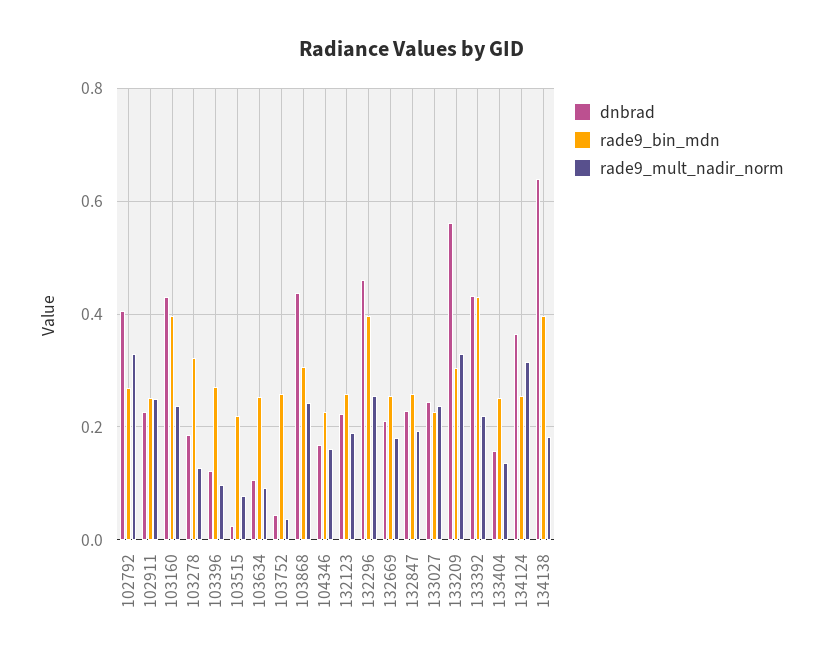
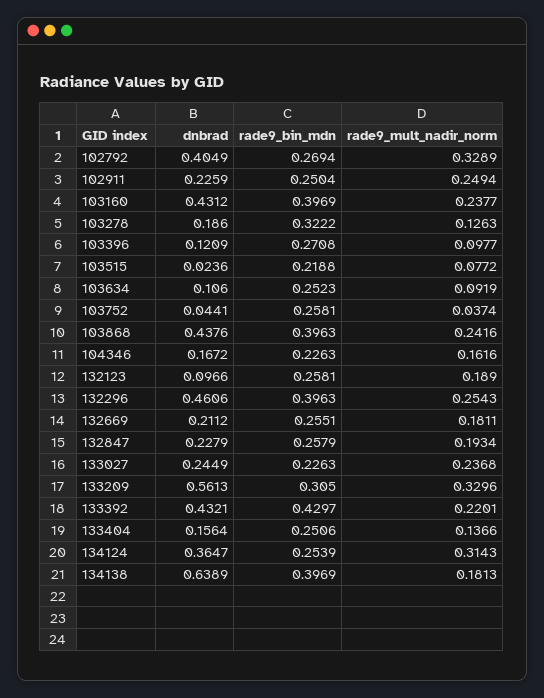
  {
    "dnbrad": {
      "102792": 0.4049,
      "102911": 0.2259,
      "103160": 0.4312,
      "103278": 0.186,
      "103396": 0.1209,
      "103515": 0.0236,
      "103634": 0.106,
      "103752": 0.0441,
      "103868": 0.4376,
      "104346": 0.1672,
-     "132123": 0.22,
+     "132123": 0.0966,
      "132296": 0.4606,
      "132669": 0.2112,
      "132847": 0.2279,
      "133027": 0.2449,
      "133209": 0.5613,
      "133392": 0.4321,
      "133404": 0.1564,
      "134124": 0.3647,
      "134138": 0.6389
    },
    "rade9_bin_mdn": {
      "102792": 0.2694,
      "102911": 0.2504,
      "103160": 0.3969,
      "103278": 0.3222,
      "103396": 0.2708,
      "103515": 0.2188,
      "103634": 0.2523,
      "103752": 0.2581,
-     "103868": 0.3,
+     "103868": 0.3963,
      "104346": 0.2263,
      "132123": 0.2581,
      "132296": 0.3963,
      "132669": 0.2551,
      "132847": 0.2579,
      "133027": 0.2263,
      "133209": 0.305,
      "133392": 0.4297,
      "133404": 0.2506,
      "134124": 0.2539,
      "134138": 0.3969
    },
    "rade9_mult_nadir_norm": {
      "102792": 0.3289,
      "102911": 0.2494,
      "103160": 0.2377,
      "103278": 0.1263,
      "103396": 0.0977,
      "103515": 0.0772,
      "103634": 0.0919,
      "103752": 0.0374,
      "103868": 0.2416,
      "104346": 0.1616,
      "132123": 0.189,
      "132296": 0.2543,
      "132669": 0.1811,
      "132847": 0.1934,
      "133027": 0.2368,
      "133209": 0.3296,
      "133392": 0.2201,
      "133404": 0.1366,
      "134124": 0.3143,
      "134138": 0.1813
    }
  }

